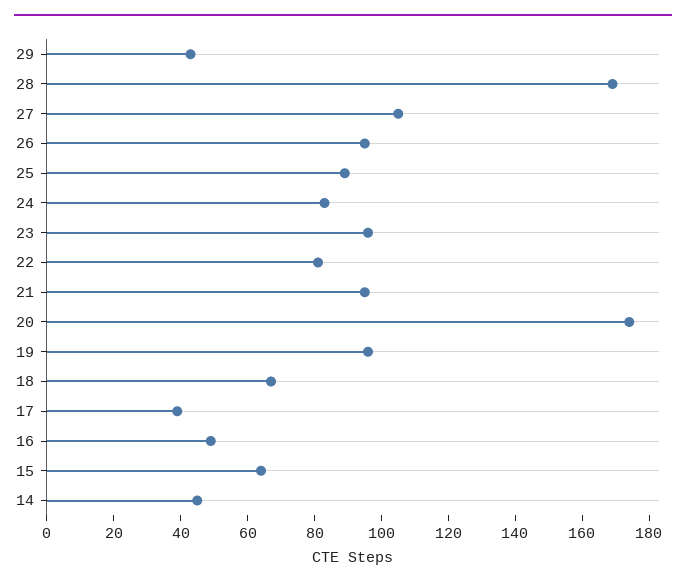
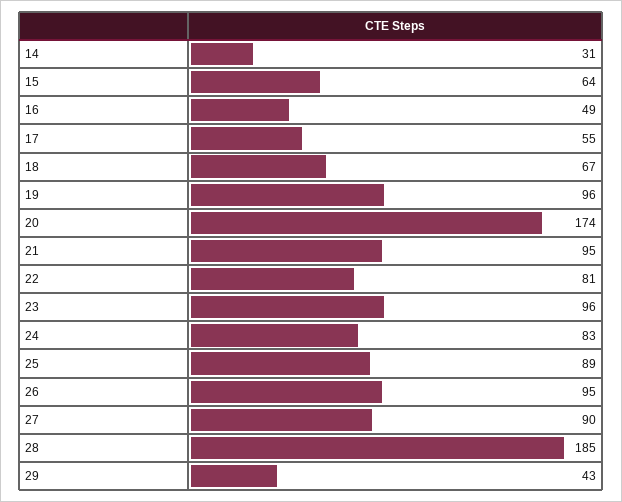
  {
    "29": 43,
-   "28": 170,
+   "28": 185,
-   "27": 105,
+   "27": 90,
    "26": 95,
    "25": 89,
    "24": 83,
    "23": 96,
    "22": 81,
    "21": 95,
    "20": 174,
    "19": 96,
    "18": 67,
-   "17": 40,
+   "17": 55,
    "16": 49,
    "15": 64,
-   "14": 45
+   "14": 31
  }

